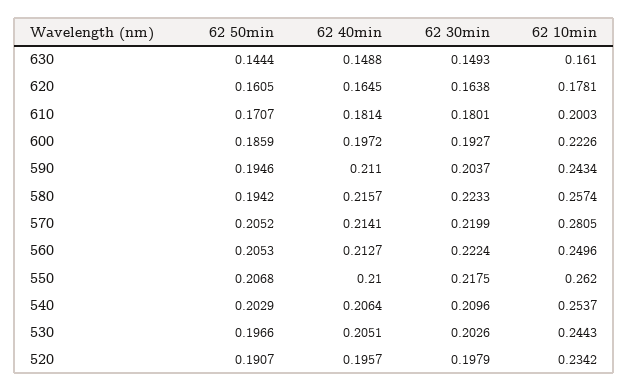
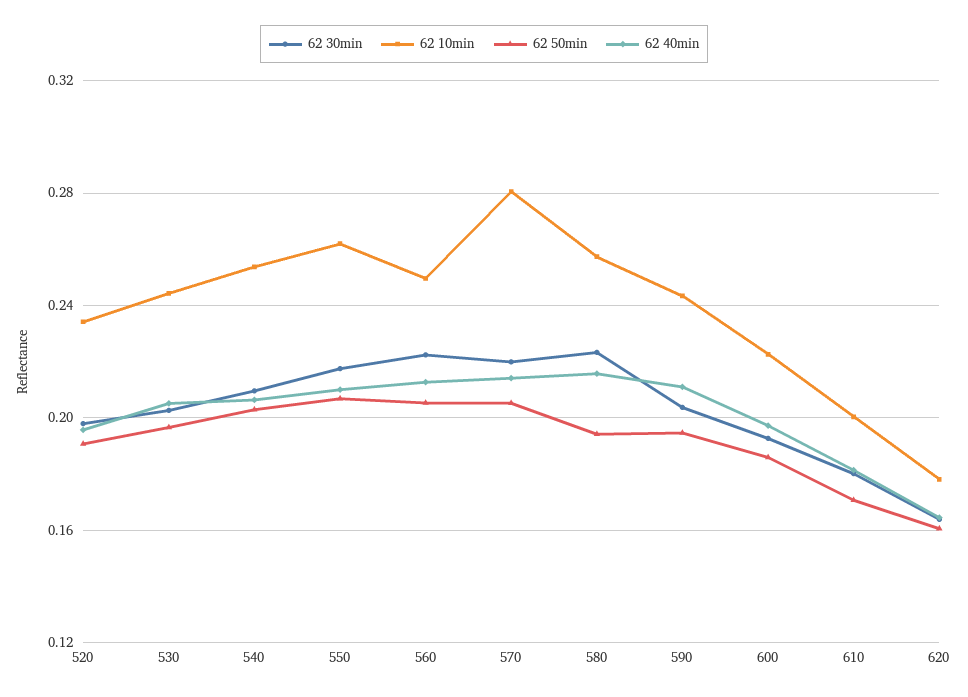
  {
    "62 50min": {
-     "630": 0.1444,
      "620": 0.1605,
      "610": 0.1707,
      "600": 0.1859,
      "590": 0.1946,
      "580": 0.1942,
      "570": 0.2052,
      "560": 0.2053,
      "550": 0.2068,
      "540": 0.2029,
      "530": 0.1966,
      "520": 0.1907
    },
    "62 40min": {
-     "630": 0.1488,
      "620": 0.1645,
      "610": 0.1814,
      "600": 0.1972,
      "590": 0.211,
      "580": 0.2157,
      "570": 0.2141,
      "560": 0.2127,
      "550": 0.21,
      "540": 0.2064,
      "530": 0.2051,
      "520": 0.1957
    },
    "62 30min": {
-     "630": 0.1493,
      "620": 0.1638,
      "610": 0.1801,
      "600": 0.1927,
      "590": 0.2037,
      "580": 0.2233,
      "570": 0.2199,
      "560": 0.2224,
      "550": 0.2175,
      "540": 0.2096,
      "530": 0.2026,
      "520": 0.1979
    },
    "62 10min": {
-     "630": 0.161,
      "620": 0.1781,
      "610": 0.2003,
      "600": 0.2226,
      "590": 0.2434,
      "580": 0.2574,
      "570": 0.2805,
      "560": 0.2496,
      "550": 0.262,
      "540": 0.2537,
      "530": 0.2443,
      "520": 0.2342
    }
  }

